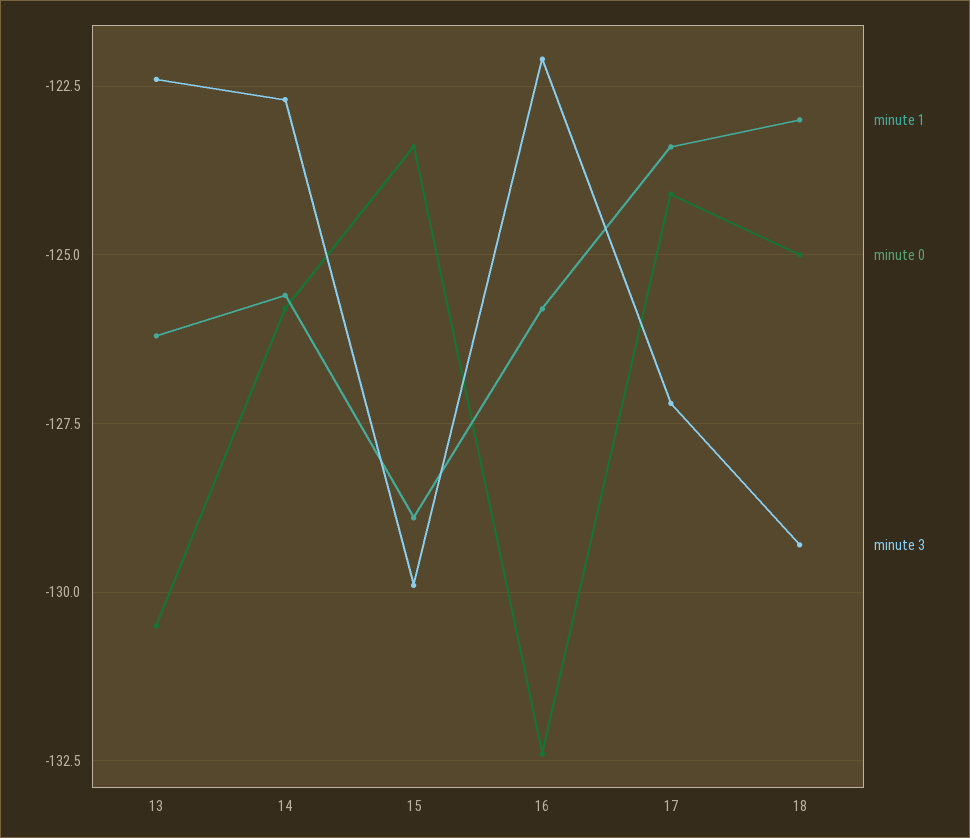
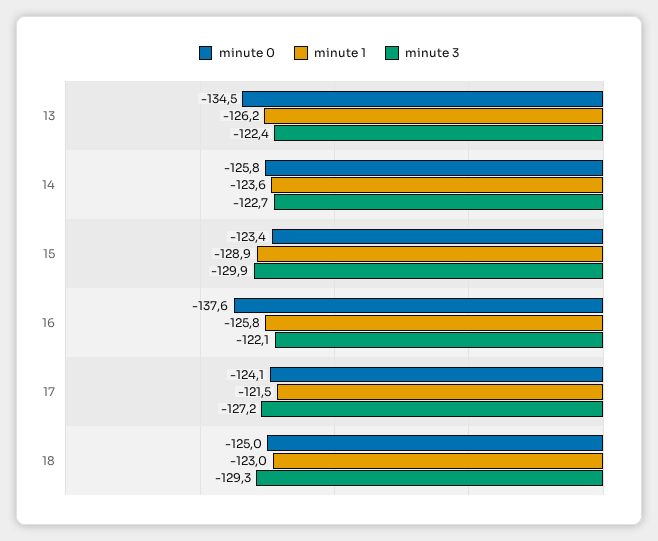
  {
    "minute 1": {
      "13": -126.2,
-     "14": -125.5,
+     "14": -123.6,
      "15": -128.9,
      "16": -125.8,
-     "17": -123.5,
+     "17": -121.5,
      "18": -123
    },
    "minute 0": {
-     "13": -130.5,
+     "13": -134.5,
      "14": -125.8,
      "15": -123.4,
-     "16": -132.5,
+     "16": -137.6,
      "17": -124.1,
      "18": -125
    },
    "minute 3": {
      "13": -122.4,
      "14": -122.7,
      "15": -129.9,
      "16": -122.1,
      "17": -127.2,
      "18": -129.3
    }
  }

